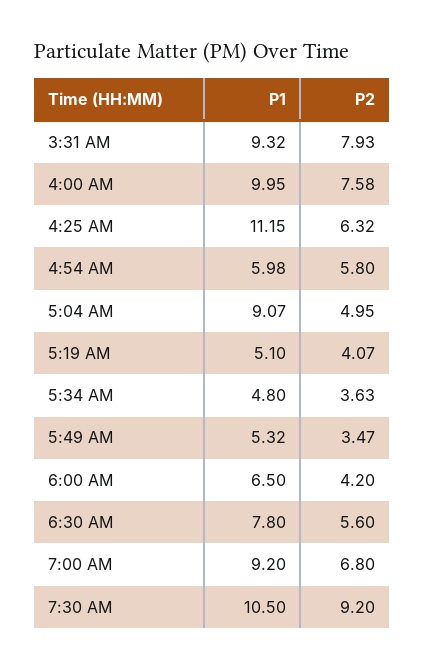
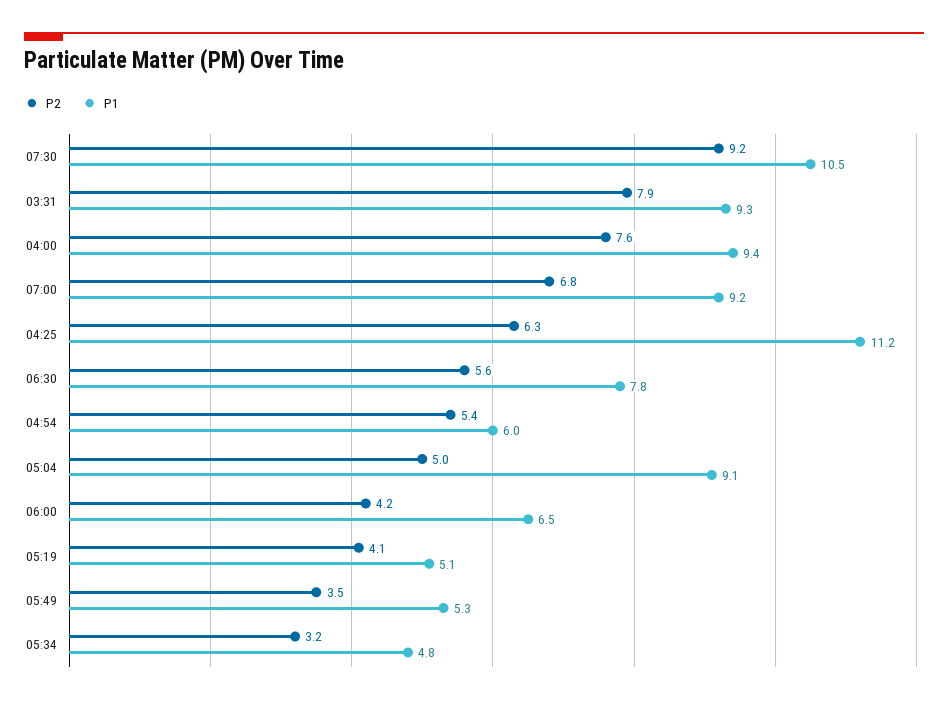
  {
    "P1": {
      "3:31 AM": 9.32,
-     "4:00 AM": 9.95,
+     "4:00 AM": 9.4,
      "4:25 AM": 11.15,
      "4:54 AM": 5.98,
      "5:04 AM": 9.07,
      "5:19 AM": 5.1,
      "5:34 AM": 4.8,
      "5:49 AM": 5.32,
      "6:00 AM": 6.5,
      "6:30 AM": 7.8,
      "7:00 AM": 9.2,
      "7:30 AM": 10.5
    },
    "P2": {
      "3:31 AM": 7.93,
      "4:00 AM": 7.58,
      "4:25 AM": 6.32,
-     "4:54 AM": 5.8,
+     "4:54 AM": 5.4,
      "5:04 AM": 4.95,
      "5:19 AM": 4.07,
-     "5:34 AM": 3.63,
+     "5:34 AM": 3.2,
      "5:49 AM": 3.47,
      "6:00 AM": 4.2,
      "6:30 AM": 5.6,
      "7:00 AM": 6.8,
      "7:30 AM": 9.2
    }
  }

